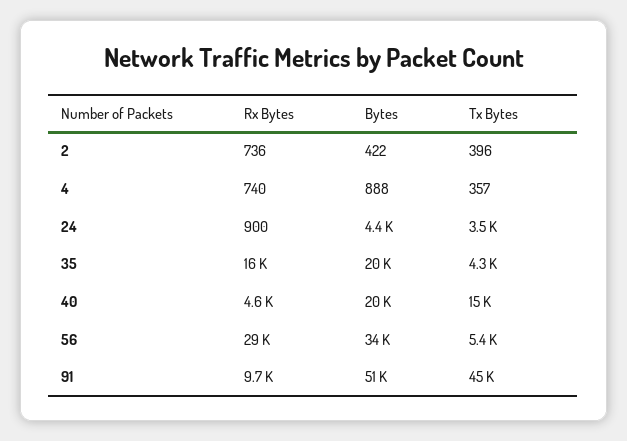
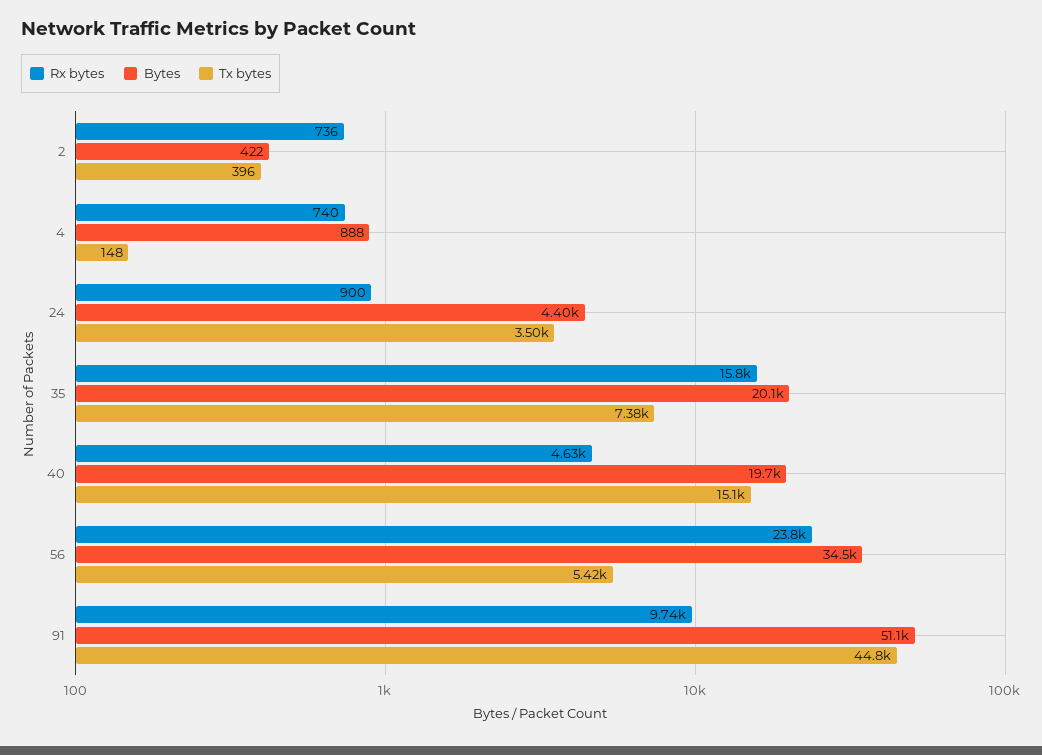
  {
    "Rx Bytes": {
      "2": 736,
      "4": 740,
      "24": 900,
      "35": 15800,
      "40": 4630,
-     "56": 29000,
+     "56": 23800,
      "91": 9740
    },
    "Bytes": {
      "2": 422,
      "4": 888,
      "24": 4400,
      "35": 20100,
      "40": 19700,
      "56": 34500,
      "91": 51100
    },
    "Tx Bytes": {
      "2": 396,
-     "4": 357,
+     "4": 148,
      "24": 3500,
-     "35": 4300,
+     "35": 7380,
      "40": 15100,
      "56": 5420,
      "91": 44800
    }
  }

